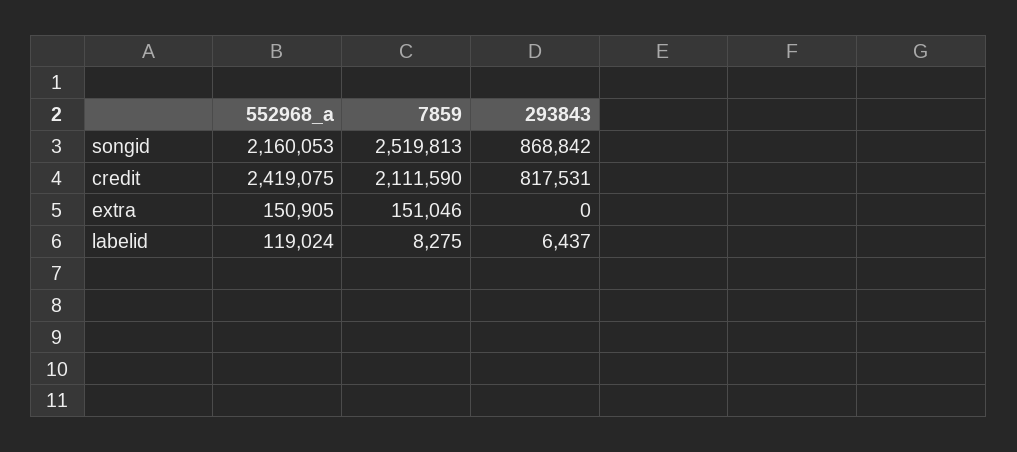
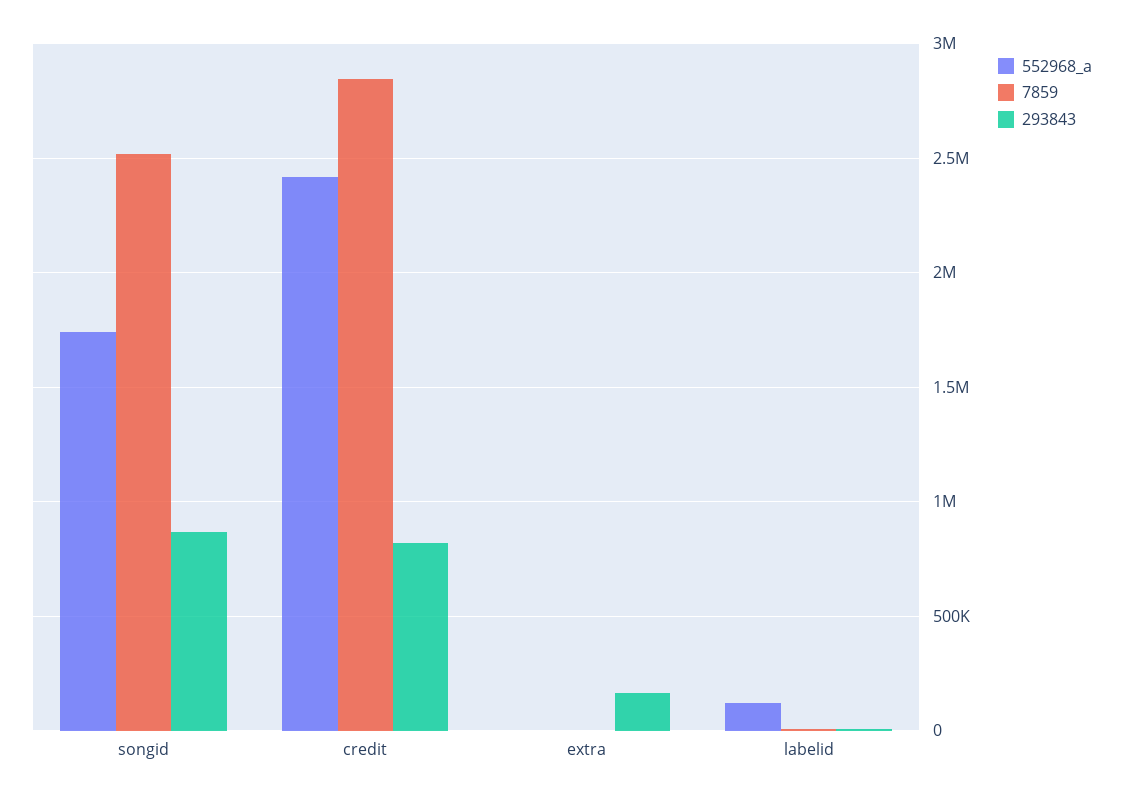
  {
    "552968_a": {
-     "songid": 2160053,
+     "songid": 1750000,
      "credit": 2419075,
-     "extra": 150905,
+     "extra": 0,
      "labelid": 119024
    },
    "7859": {
      "songid": 2519813,
-     "credit": 2111590,
+     "credit": 2850000,
-     "extra": 151046,
+     "extra": 0,
      "labelid": 8275
    },
    "293843": {
      "songid": 868842,
      "credit": 817531,
-     "extra": 0,
+     "extra": 150000,
      "labelid": 6437
    }
  }

